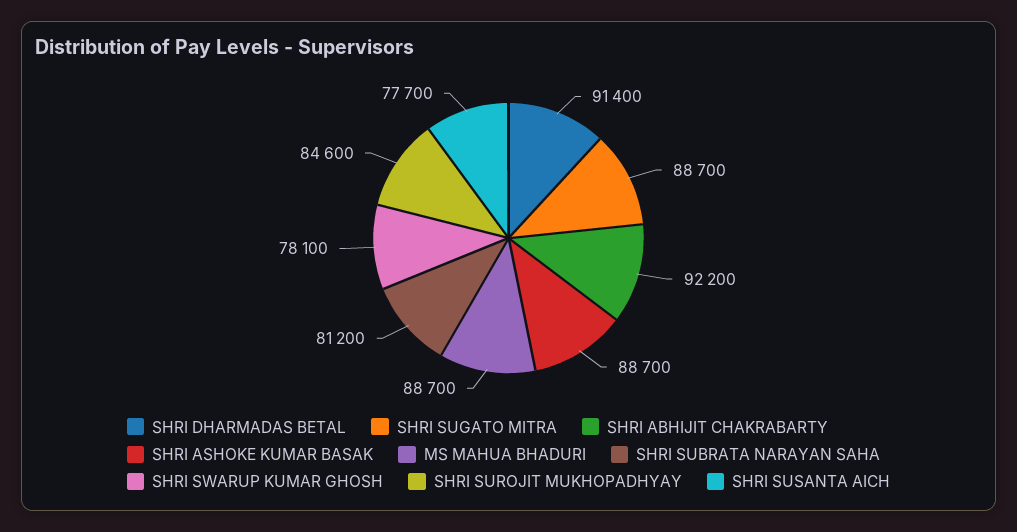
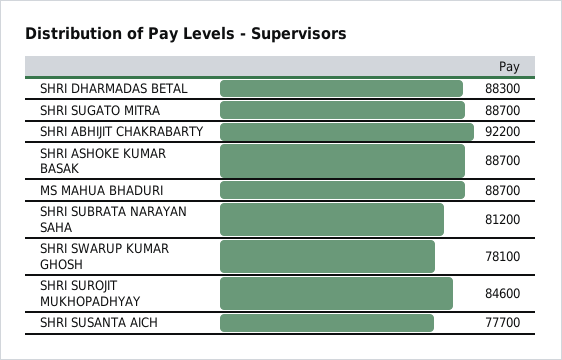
  {
-   "SHRI DHARMADAS BETAL": 91400,
+   "SHRI DHARMADAS BETAL": 88300,
    "SHRI SUGATO MITRA": 88700,
    "SHRI ABHIJIT CHAKRABARTY": 92200,
    "SHRI ASHOKE KUMAR BASAK": 88700,
    "MS MAHUA BHADURI": 88700,
    "SHRI SUBRATA NARAYAN SAHA": 81200,
    "SHRI SWARUP KUMAR GHOSH": 78100,
    "SHRI SUROJIT MUKHOPADHYAY": 84600,
    "SHRI SUSANTA AICH": 77700
  }

